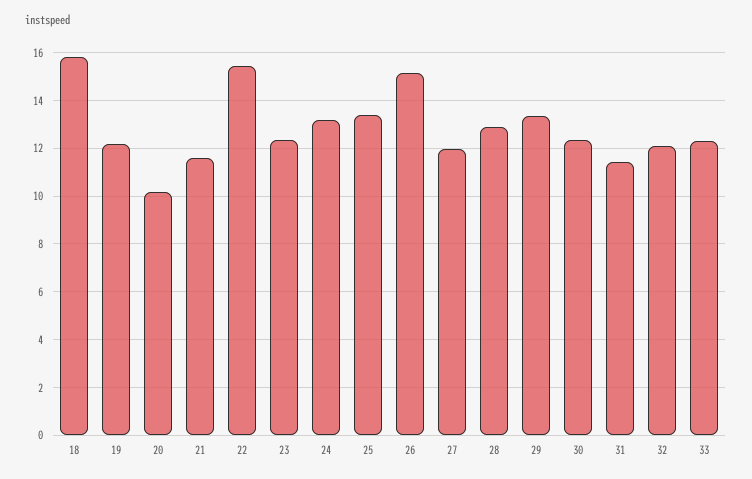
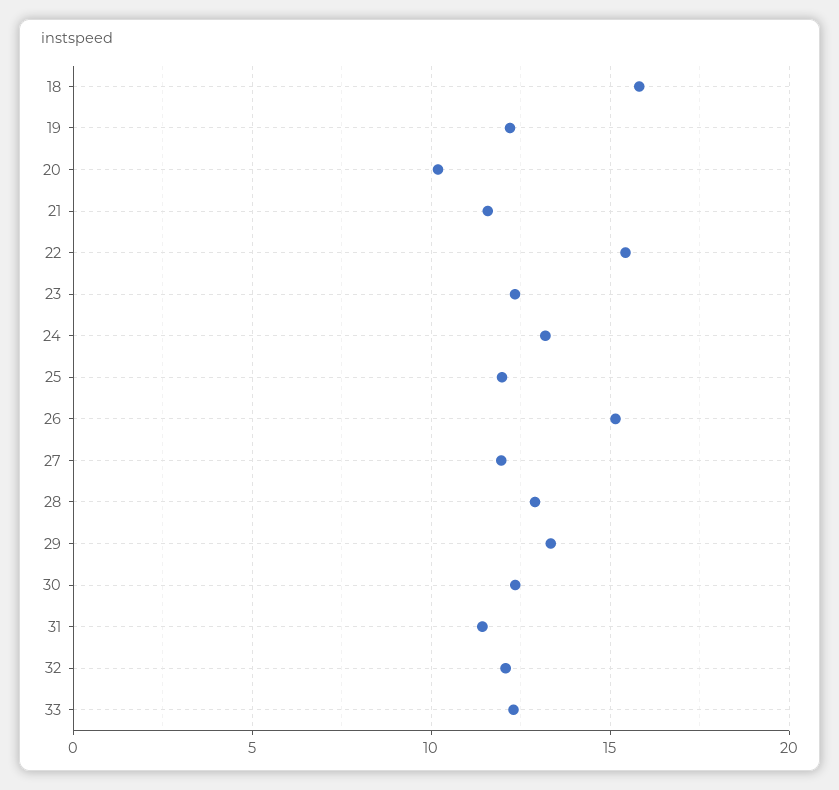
  {
    "18": 16,
    "19": 12,
    "20": 10,
    "21": 11.5,
    "22": 15.5,
    "23": 12.5,
    "24": 13,
-   "25": 13.5,
+   "25": 12,
    "26": 15,
    "27": 12,
    "28": 13,
    "29": 13.5,
    "30": 12.5,
    "31": 11.5,
    "32": 12,
    "33": 12.5
  }

